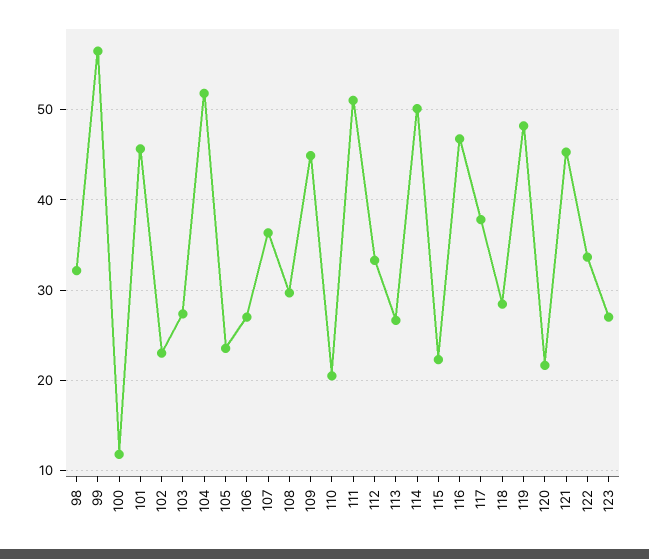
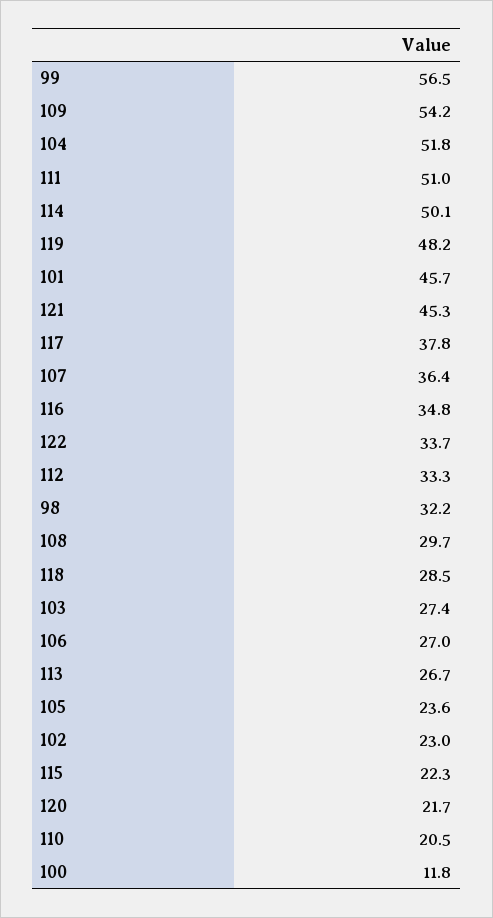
  {
    "98": 32.2,
    "99": 56.5,
    "100": 11.8,
    "101": 45.7,
    "102": 23,
    "103": 27.4,
    "104": 51.8,
    "105": 23.6,
    "106": 27,
    "107": 36.4,
    "108": 29.7,
-   "109": 45,
+   "109": 54.2,
    "110": 20.5,
    "111": 51,
    "112": 33.3,
    "113": 26.7,
    "114": 50.1,
    "115": 22.3,
-   "116": 47,
+   "116": 34.8,
    "117": 37.8,
    "118": 28.5,
    "119": 48.2,
    "120": 21.7,
    "121": 45.3,
-   "122": 33.7,
+   "122": 33.7
-   "123": 27
  }

